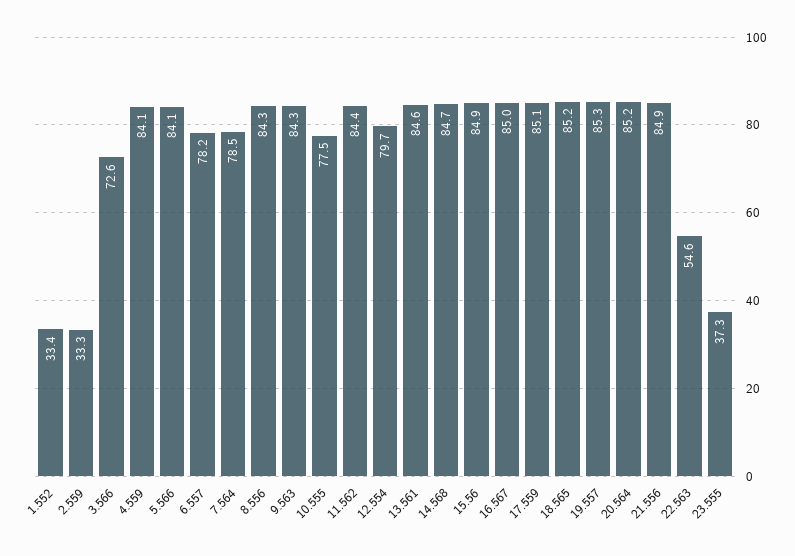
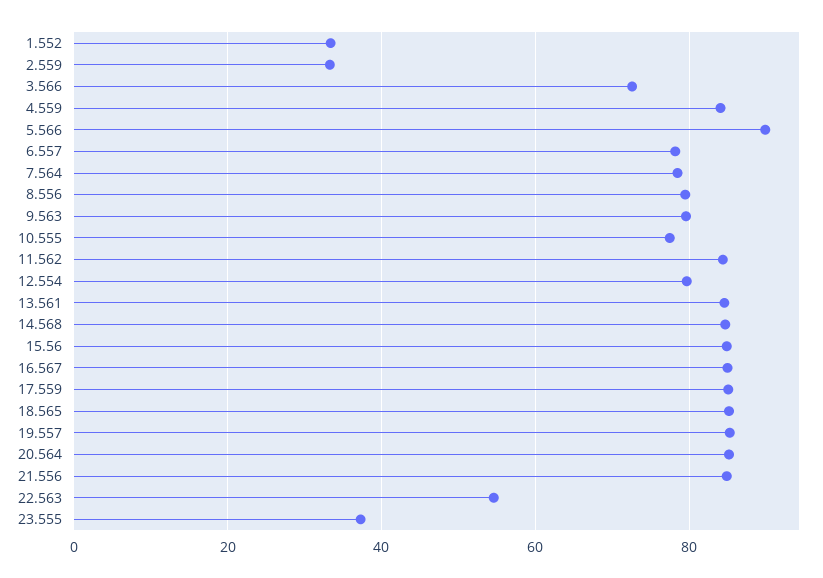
  {
    "1.552": 33.4,
    "2.559": 33.3,
    "3.566": 72.6,
    "4.559": 84.1,
-   "5.566": 84.1,
+   "5.566": 90,
    "6.557": 78.2,
    "7.564": 78.5,
-   "8.556": 84.3,
+   "8.556": 80,
-   "9.563": 84.3,
+   "9.563": 80,
    "10.555": 77.5,
    "11.562": 84.4,
    "12.554": 79.7,
    "13.561": 84.6,
    "14.568": 84.7,
    "15.56": 84.9,
    "16.567": 85,
    "17.559": 85.1,
    "18.565": 85.2,
    "19.557": 85.3,
    "20.564": 85.2,
    "21.556": 84.9,
    "22.563": 54.6,
    "23.555": 37.3
  }

